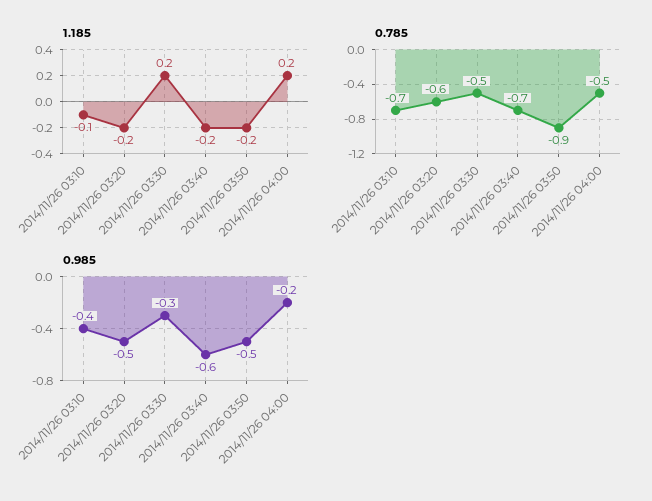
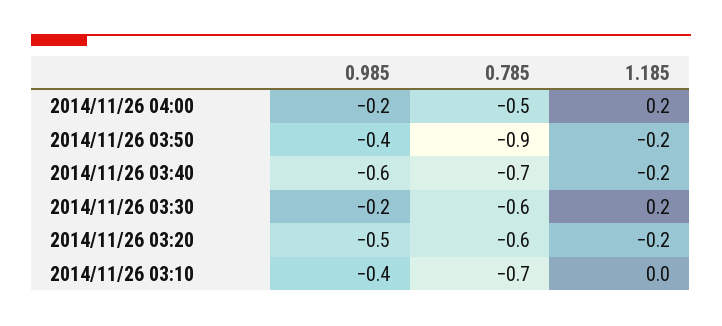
  {
    "1.185": {
-     "2014/11/26 03:10": -0.1,
+     "2014/11/26 03:10": 0,
      "2014/11/26 03:20": -0.2,
      "2014/11/26 03:30": 0.2,
      "2014/11/26 03:40": -0.2,
      "2014/11/26 03:50": -0.2,
      "2014/11/26 04:00": 0.2
    },
    "0.785": {
      "2014/11/26 03:10": -0.7,
      "2014/11/26 03:20": -0.6,
-     "2014/11/26 03:30": -0.5,
+     "2014/11/26 03:30": -0.6,
      "2014/11/26 03:40": -0.7,
      "2014/11/26 03:50": -0.9,
      "2014/11/26 04:00": -0.5
    },
    "0.985": {
      "2014/11/26 03:10": -0.4,
      "2014/11/26 03:20": -0.5,
-     "2014/11/26 03:30": -0.3,
+     "2014/11/26 03:30": -0.2,
      "2014/11/26 03:40": -0.6,
-     "2014/11/26 03:50": -0.5,
+     "2014/11/26 03:50": -0.4,
      "2014/11/26 04:00": -0.2
    }
  }

